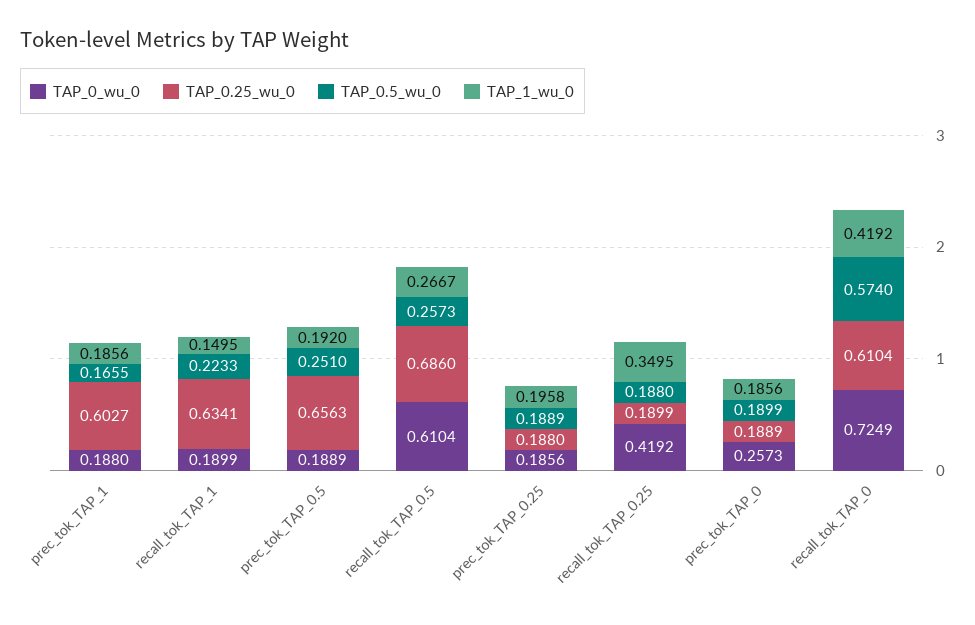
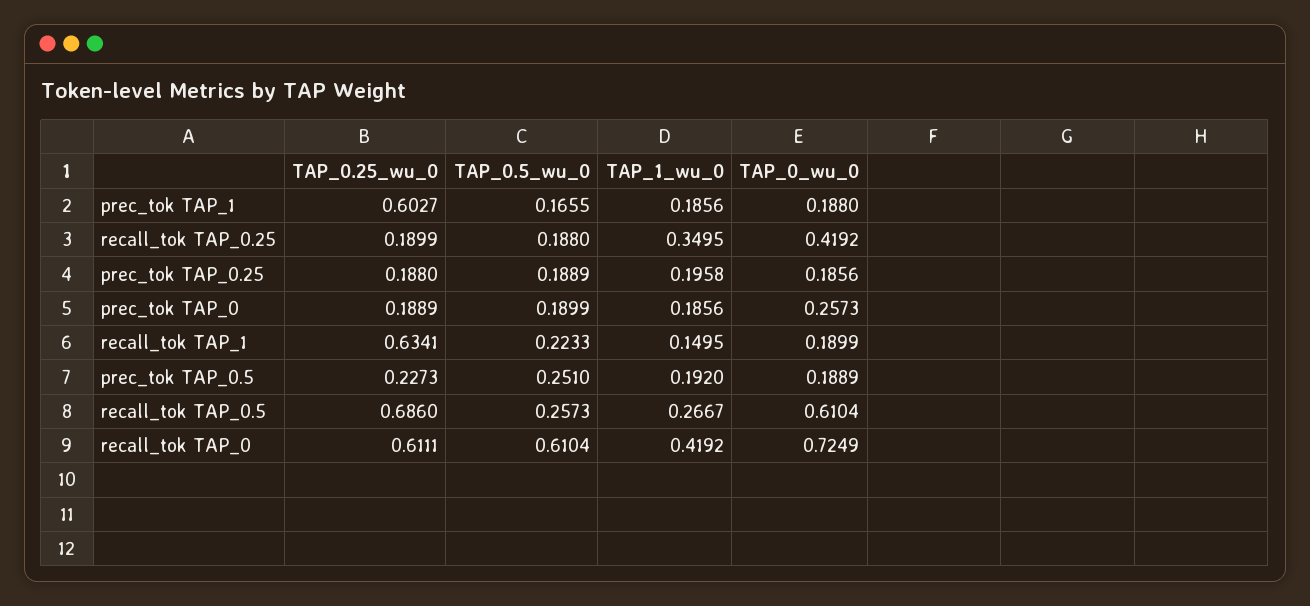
  {
    "TAP_0_wu_0": {
      "prec_tok_TAP_1": 0.188,
      "recall_tok_TAP_1": 0.1899,
      "prec_tok_TAP_0.5": 0.1889,
      "recall_tok_TAP_0.5": 0.6104,
      "prec_tok_TAP_0.25": 0.1856,
      "recall_tok_TAP_0.25": 0.4192,
      "prec_tok_TAP_0": 0.2573,
      "recall_tok_TAP_0": 0.7249
    },
    "TAP_0.25_wu_0": {
      "prec_tok_TAP_1": 0.6027,
      "recall_tok_TAP_1": 0.6341,
-     "prec_tok_TAP_0.5": 0.6563,
+     "prec_tok_TAP_0.5": 0.2273,
      "recall_tok_TAP_0.5": 0.686,
      "prec_tok_TAP_0.25": 0.188,
      "recall_tok_TAP_0.25": 0.1899,
      "prec_tok_TAP_0": 0.1889,
-     "recall_tok_TAP_0": 0.6104
+     "recall_tok_TAP_0": 0.6111
    },
    "TAP_0.5_wu_0": {
      "prec_tok_TAP_1": 0.1655,
      "recall_tok_TAP_1": 0.2233,
      "prec_tok_TAP_0.5": 0.251,
      "recall_tok_TAP_0.5": 0.2573,
      "prec_tok_TAP_0.25": 0.1889,
      "recall_tok_TAP_0.25": 0.188,
      "prec_tok_TAP_0": 0.1899,
-     "recall_tok_TAP_0": 0.574
+     "recall_tok_TAP_0": 0.6104
    },
    "TAP_1_wu_0": {
      "prec_tok_TAP_1": 0.1856,
      "recall_tok_TAP_1": 0.1495,
      "prec_tok_TAP_0.5": 0.192,
      "recall_tok_TAP_0.5": 0.2667,
      "prec_tok_TAP_0.25": 0.1958,
      "recall_tok_TAP_0.25": 0.3495,
      "prec_tok_TAP_0": 0.1856,
      "recall_tok_TAP_0": 0.4192
    }
  }

